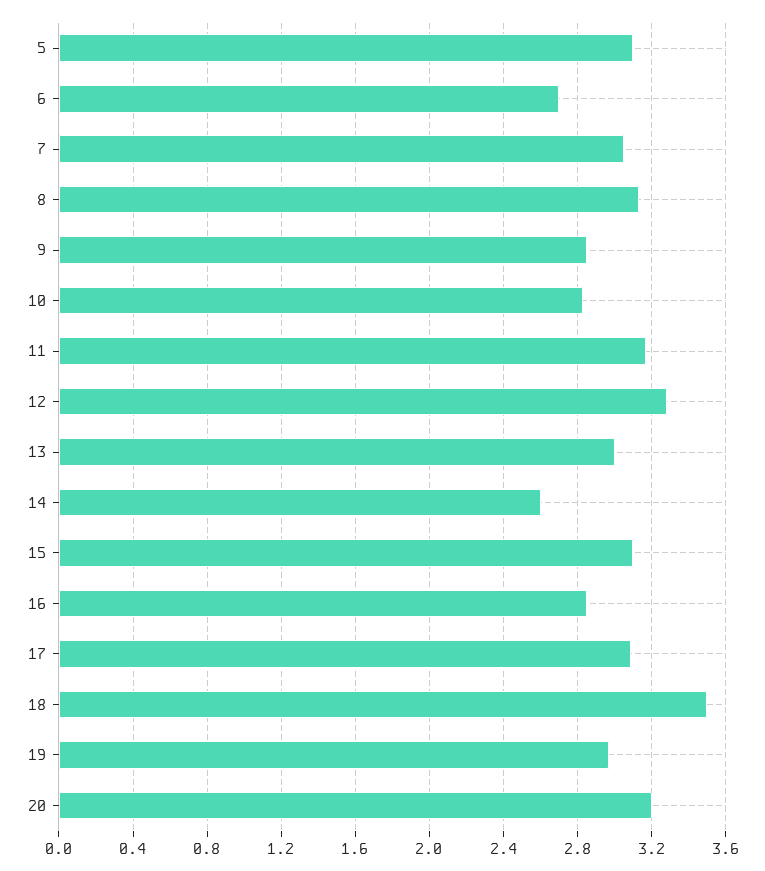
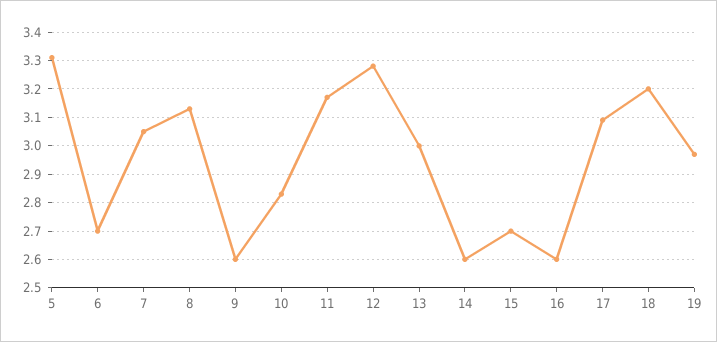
  {
-   "5": 3.1,
+   "5": 3.3,
    "6": 2.7,
    "7": 3.05,
    "8": 3.15,
-   "9": 2.85,
+   "9": 2.6,
    "10": 2.85,
    "11": 3.15,
    "12": 3.3,
    "13": 3,
    "14": 2.6,
-   "15": 3.1,
+   "15": 2.7,
-   "16": 2.85,
+   "16": 2.6,
    "17": 3.1,
-   "18": 3.5,
+   "18": 3.2,
-   "19": 2.95,
+   "19": 2.95
-   "20": 3.2
  }

